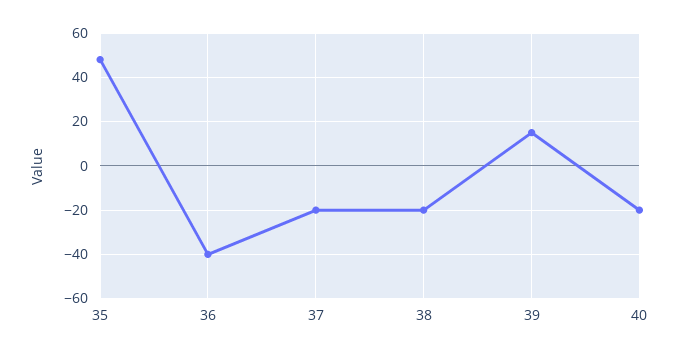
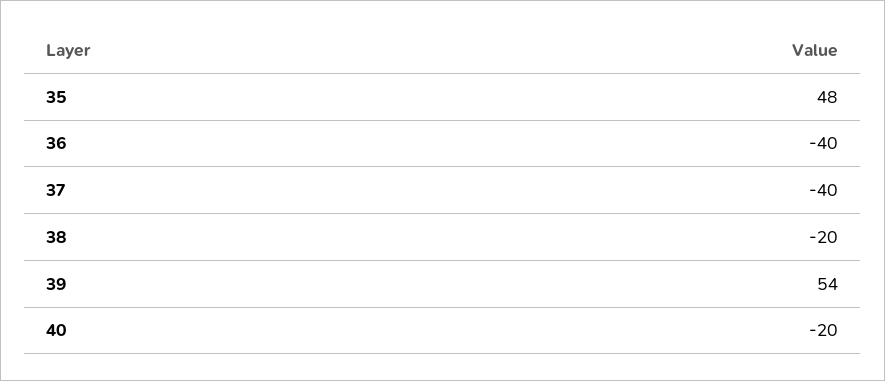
  {
    "35": 48,
    "36": -40,
-   "37": -20,
+   "37": -40,
    "38": -20,
-   "39": 15,
+   "39": 54,
    "40": -20
  }

